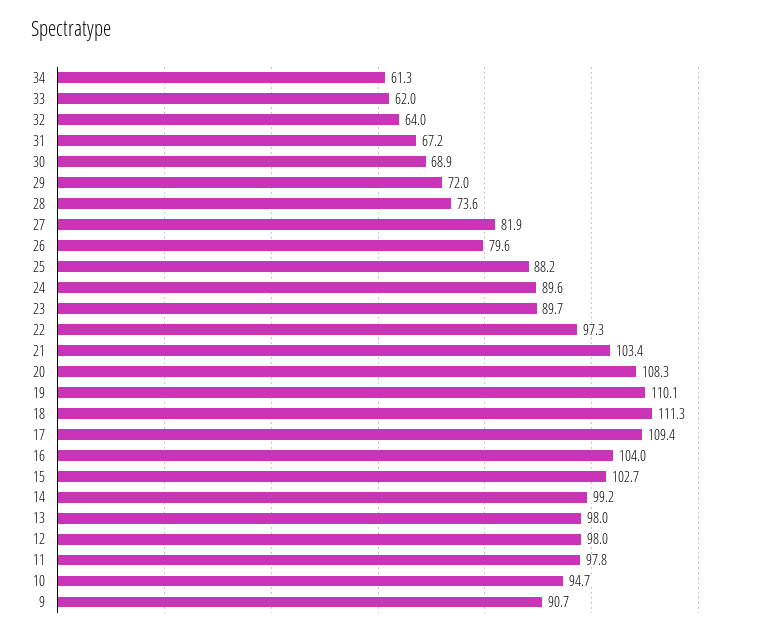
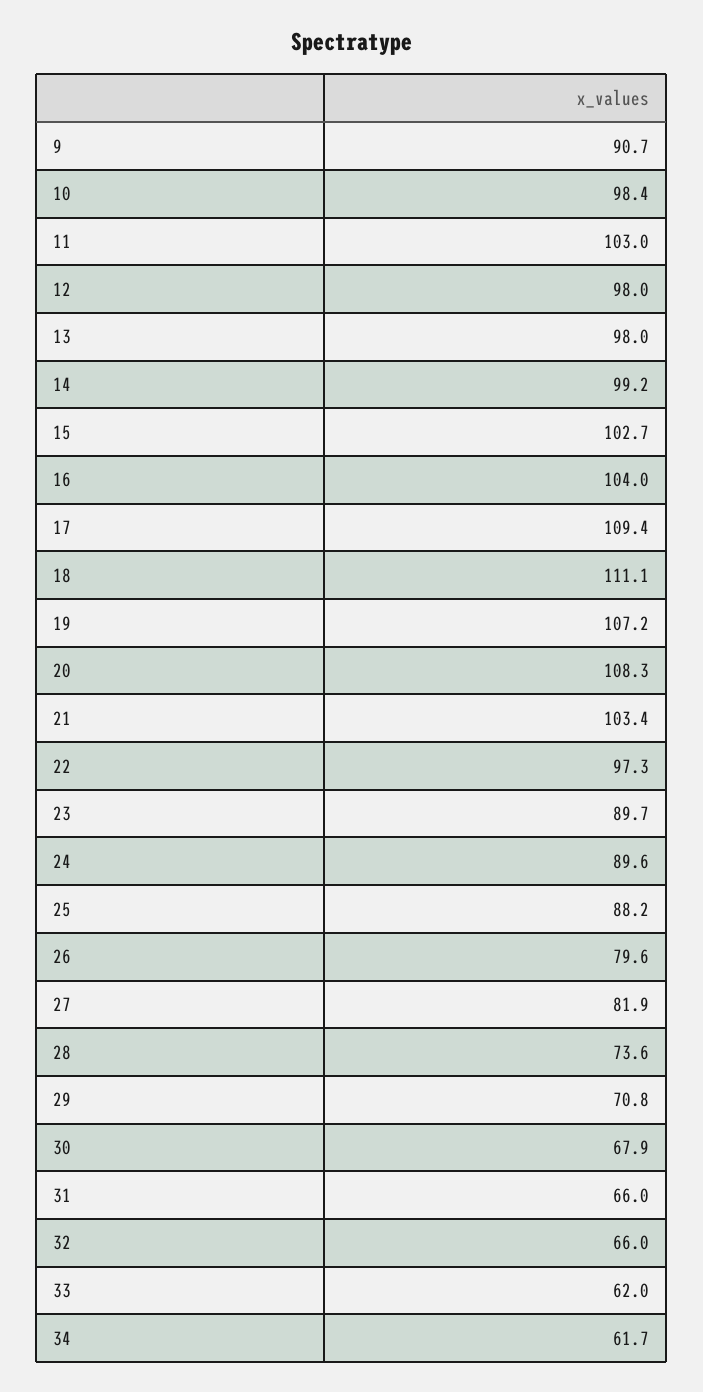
  {
-   "34": 61.3,
+   "34": 61.7,
    "33": 62,
-   "32": 64,
+   "32": 66,
-   "31": 67.2,
+   "31": 66,
-   "30": 68.9,
+   "30": 67.9,
-   "29": 72,
+   "29": 70.8,
    "28": 73.6,
    "27": 81.9,
    "26": 79.6,
    "25": 88.2,
    "24": 89.6,
    "23": 89.7,
    "22": 97.3,
    "21": 103.4,
    "20": 108.3,
-   "19": 110.1,
+   "19": 107.2,
-   "18": 111.3,
+   "18": 111.1,
    "17": 109.4,
    "16": 104,
    "15": 102.7,
    "14": 99.2,
    "13": 98,
    "12": 98,
-   "11": 97.8,
+   "11": 103,
-   "10": 94.7,
+   "10": 98.4,
    "9": 90.7
  }

